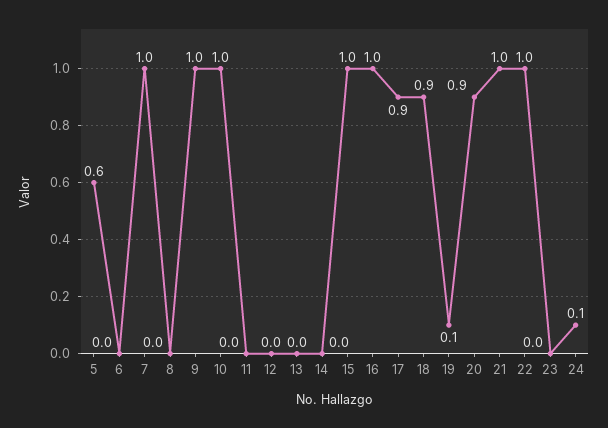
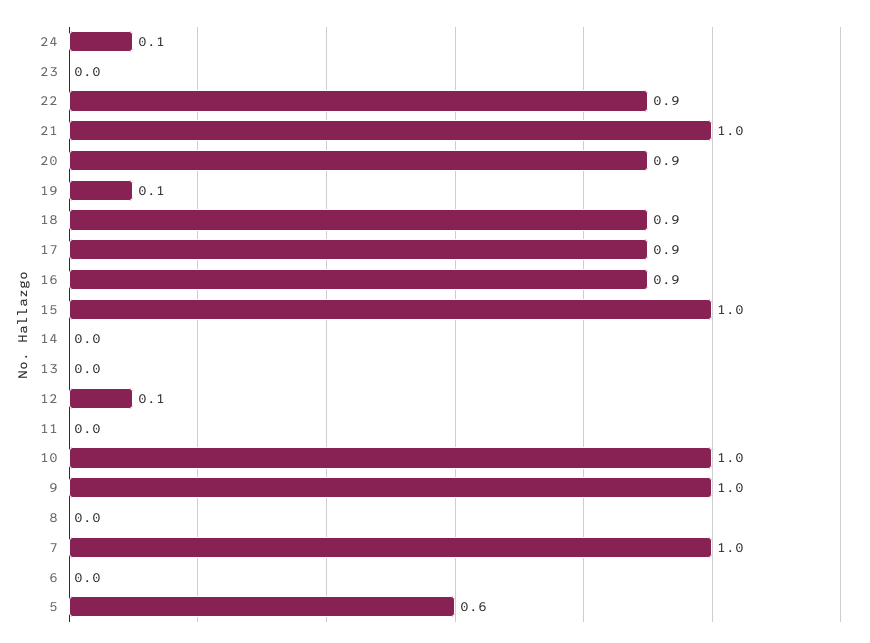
  {
    "5": 0.6,
    "6": 0,
    "7": 1,
    "8": 0,
    "9": 1,
    "10": 1,
    "11": 0,
-   "12": 0,
+   "12": 0.1,
    "13": 0,
    "14": 0,
    "15": 1,
-   "16": 1,
+   "16": 0.9,
    "17": 0.9,
    "18": 0.9,
    "19": 0.1,
    "20": 0.9,
    "21": 1,
-   "22": 1,
+   "22": 0.9,
    "23": 0,
    "24": 0.1
  }

